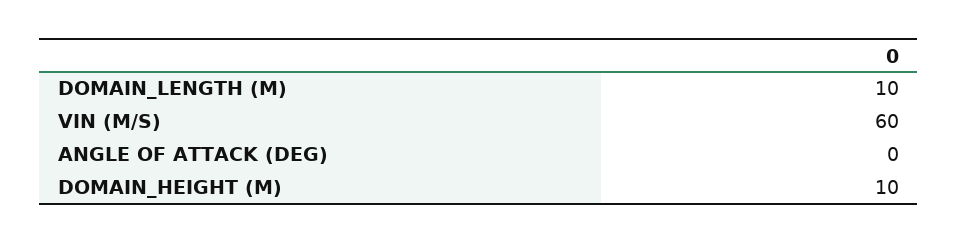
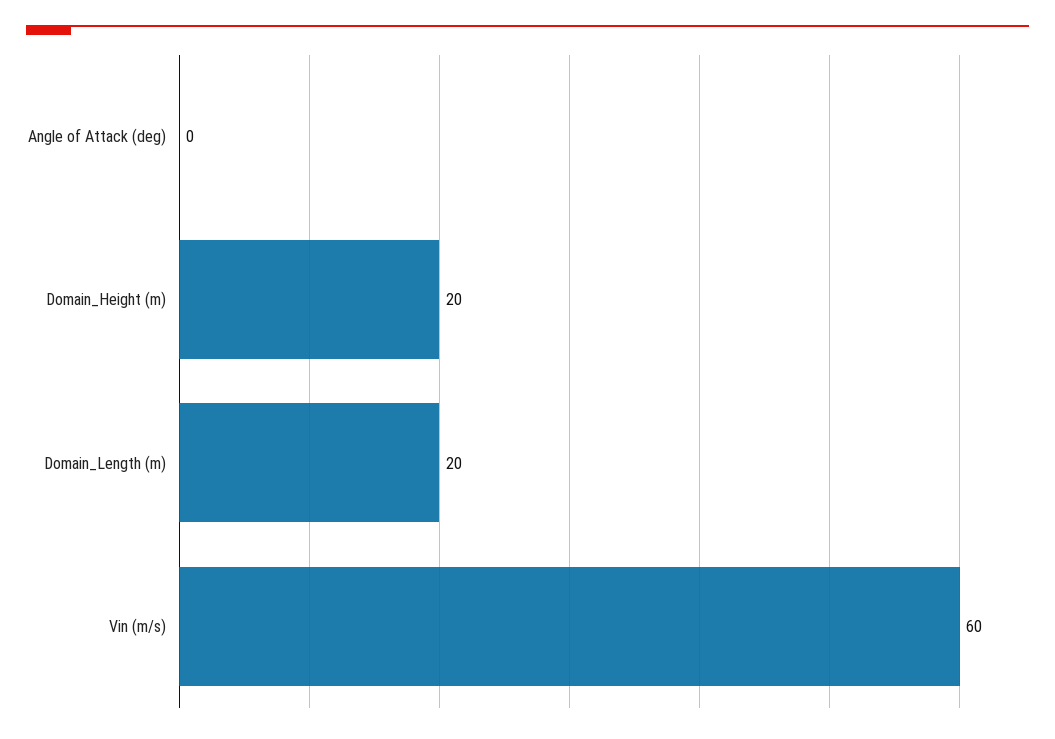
  {
-   "DOMAIN_LENGTH (M)": 10,
+   "DOMAIN_LENGTH (M)": 20,
    "VIN (M/S)": 60,
    "ANGLE OF ATTACK (DEG)": 0,
-   "DOMAIN_HEIGHT (M)": 10
+   "DOMAIN_HEIGHT (M)": 20
  }

